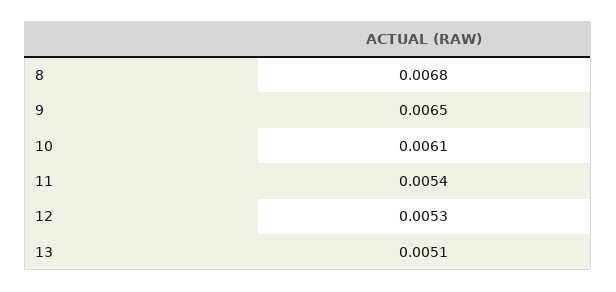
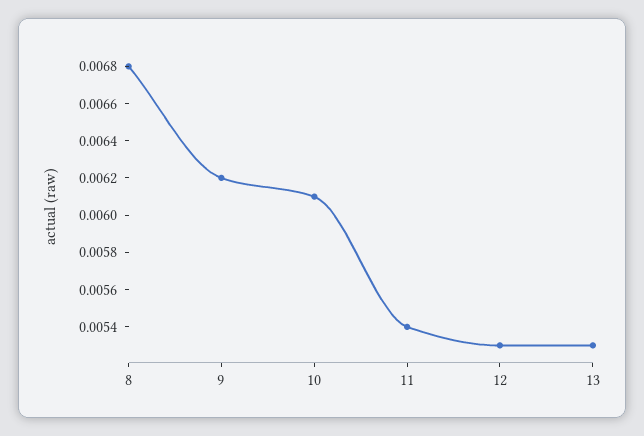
  {
    "8": 0.0068,
-   "9": 0.0065,
+   "9": 0.0062,
    "10": 0.0061,
    "11": 0.0054,
    "12": 0.0053,
-   "13": 0.0051
+   "13": 0.0053
  }

